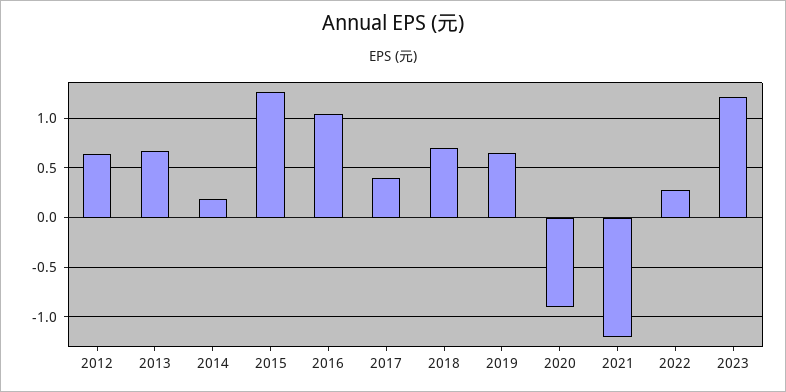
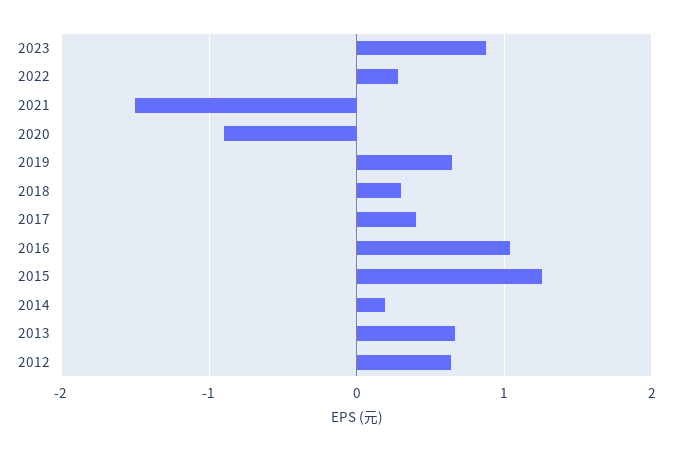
  {
    "2012": 0.6,
    "2013": 0.7,
    "2014": 0.2,
    "2015": 1.3,
    "2016": 1,
    "2017": 0.4,
-   "2018": 0.7,
+   "2018": 0.3,
    "2019": 0.7,
    "2020": -0.9,
-   "2021": -1.2,
+   "2021": -1.5,
    "2022": 0.3,
-   "2023": 1.2
+   "2023": 0.9
  }

